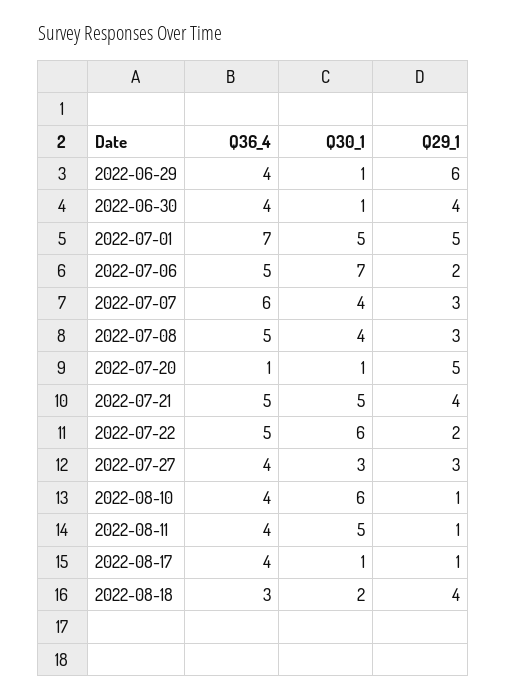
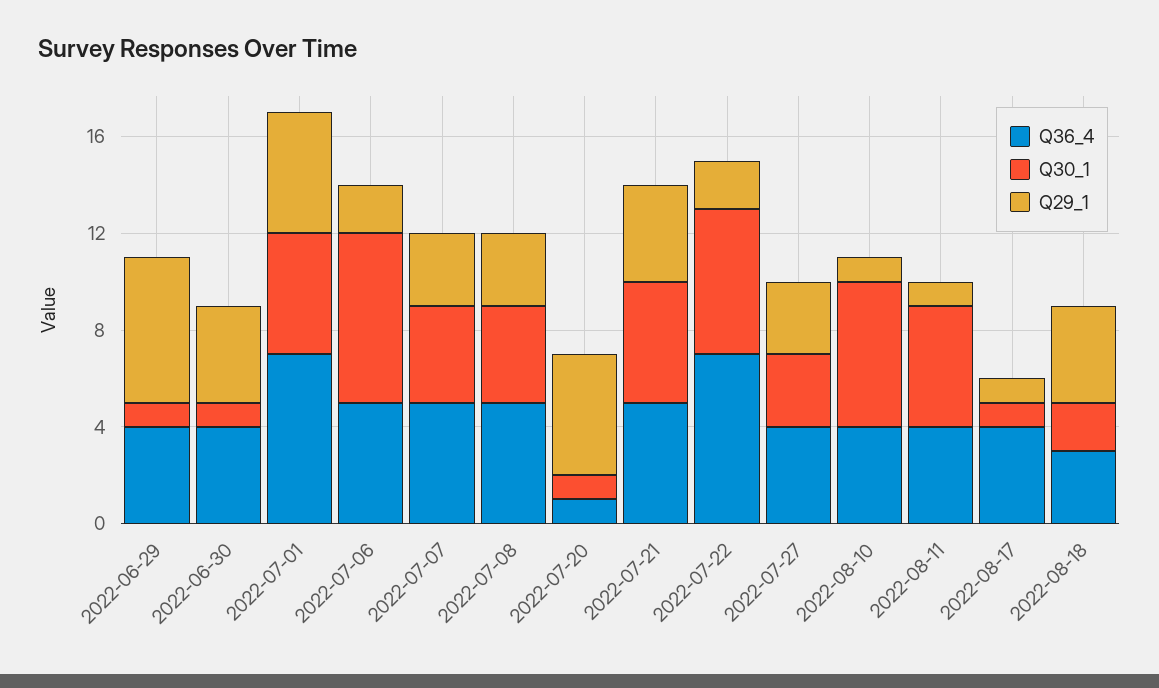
  {
    "Q36_4": {
      "2022-06-29": 4,
      "2022-06-30": 4,
      "2022-07-01": 7,
      "2022-07-06": 5,
-     "2022-07-07": 6,
+     "2022-07-07": 5,
      "2022-07-08": 5,
      "2022-07-20": 1,
      "2022-07-21": 5,
-     "2022-07-22": 5,
+     "2022-07-22": 7,
      "2022-07-27": 4,
      "2022-08-10": 4,
      "2022-08-11": 4,
      "2022-08-17": 4,
      "2022-08-18": 3
    },
    "Q30_1": {
      "2022-06-29": 1,
      "2022-06-30": 1,
      "2022-07-01": 5,
      "2022-07-06": 7,
      "2022-07-07": 4,
      "2022-07-08": 4,
      "2022-07-20": 1,
      "2022-07-21": 5,
      "2022-07-22": 6,
      "2022-07-27": 3,
      "2022-08-10": 6,
      "2022-08-11": 5,
      "2022-08-17": 1,
      "2022-08-18": 2
    },
    "Q29_1": {
      "2022-06-29": 6,
      "2022-06-30": 4,
      "2022-07-01": 5,
      "2022-07-06": 2,
      "2022-07-07": 3,
      "2022-07-08": 3,
      "2022-07-20": 5,
      "2022-07-21": 4,
      "2022-07-22": 2,
      "2022-07-27": 3,
      "2022-08-10": 1,
      "2022-08-11": 1,
      "2022-08-17": 1,
      "2022-08-18": 4
    }
  }

